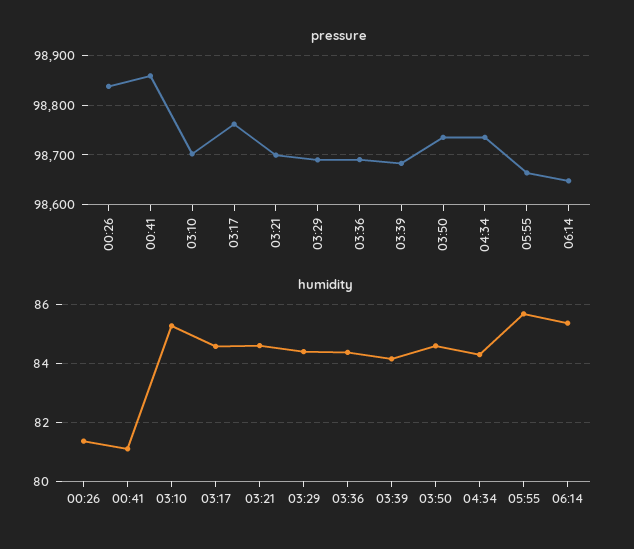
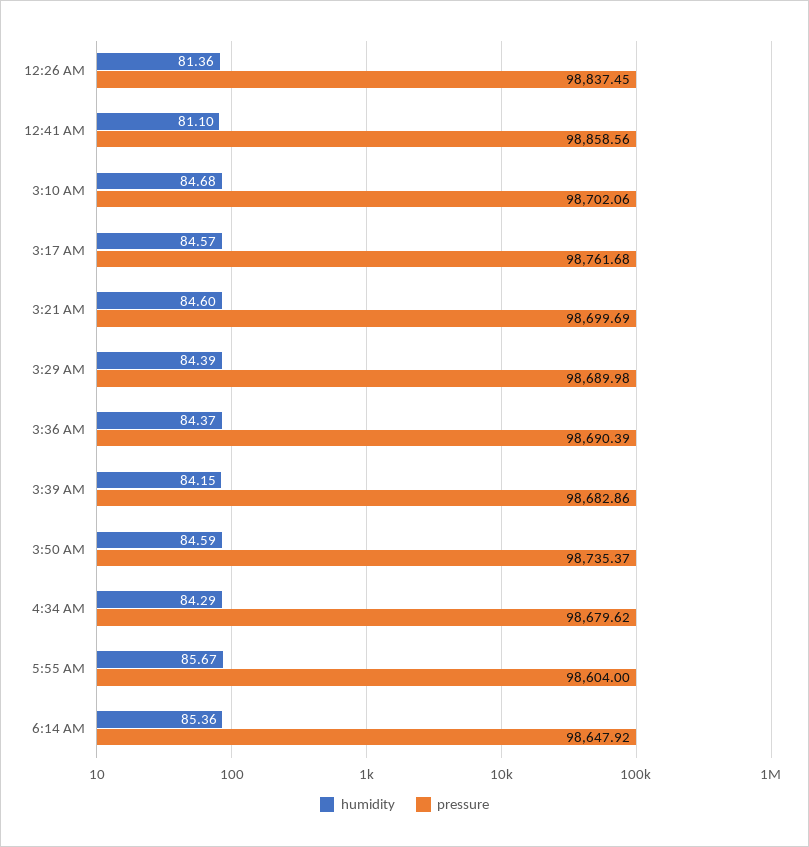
  {
    "pressure": {
      "00:26": 98837.45,
      "00:41": 98858.56,
      "03:10": 98702.06,
      "03:17": 98761.68,
      "03:21": 98699.69,
      "03:29": 98689.98,
      "03:36": 98690.39,
      "03:39": 98682.86,
      "03:50": 98735.37,
-     "04:34": 98740,
+     "04:34": 98679.62,
-     "05:55": 98660,
+     "05:55": 98604,
      "06:14": 98647.92
    },
    "humidity": {
      "00:26": 81.36,
      "00:41": 81.1,
-     "03:10": 85.25,
+     "03:10": 84.68,
      "03:17": 84.57,
      "03:21": 84.6,
      "03:29": 84.39,
      "03:36": 84.37,
      "03:39": 84.15,
      "03:50": 84.59,
      "04:34": 84.29,
      "05:55": 85.67,
      "06:14": 85.36
    }
  }

